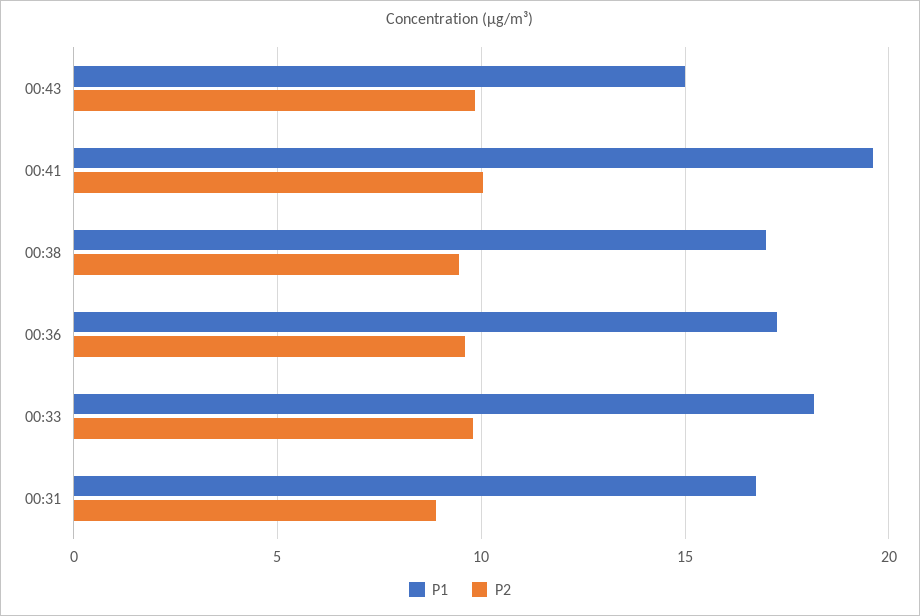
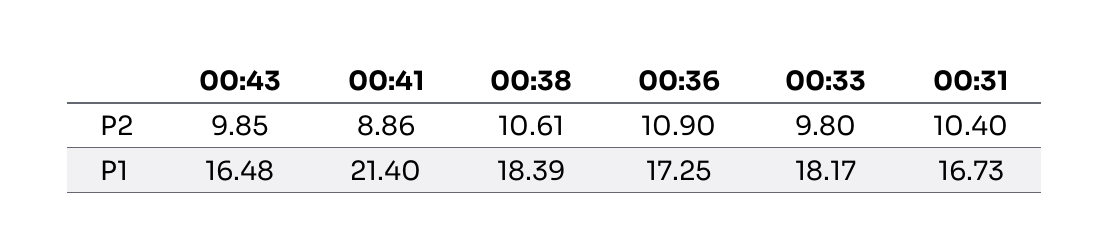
  {
    "P1": {
-     "00:43": 15,
+     "00:43": 16.48,
-     "00:41": 19.5,
+     "00:41": 21.4,
-     "00:38": 17,
+     "00:38": 18.39,
      "00:36": 17.25,
      "00:33": 18.17,
      "00:31": 16.73
    },
    "P2": {
      "00:43": 9.85,
-     "00:41": 10,
+     "00:41": 8.86,
-     "00:38": 9.5,
+     "00:38": 10.61,
-     "00:36": 9.5,
+     "00:36": 10.9,
      "00:33": 9.8,
-     "00:31": 9
+     "00:31": 10.4
    }
  }

